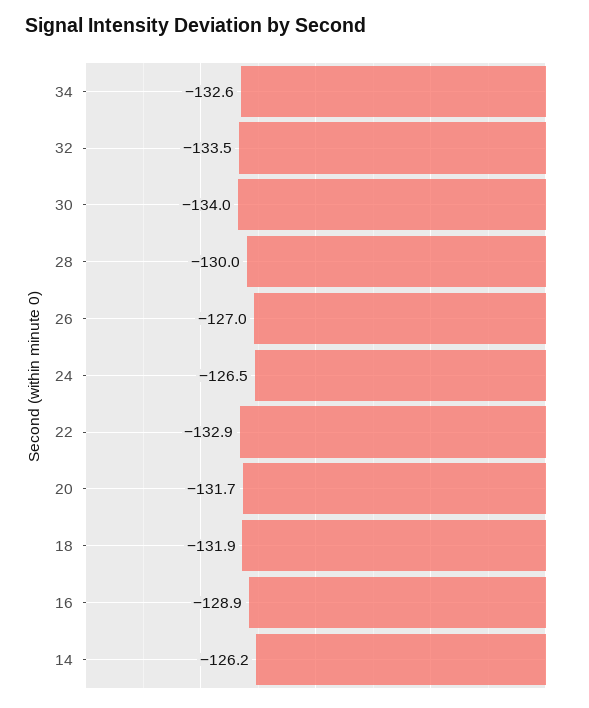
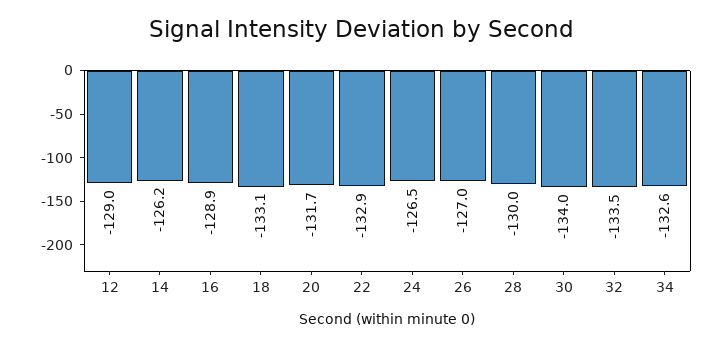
  {
    "34": -132.6,
    "32": -133.5,
    "30": -134,
    "28": -130,
    "26": -127,
    "24": -126.5,
    "22": -132.9,
    "20": -131.7,
-   "18": -131.9,
+   "18": -133.1,
    "16": -128.9,
-   "14": -126.2
+   "14": -126.2,
+   "12": -129
  }

